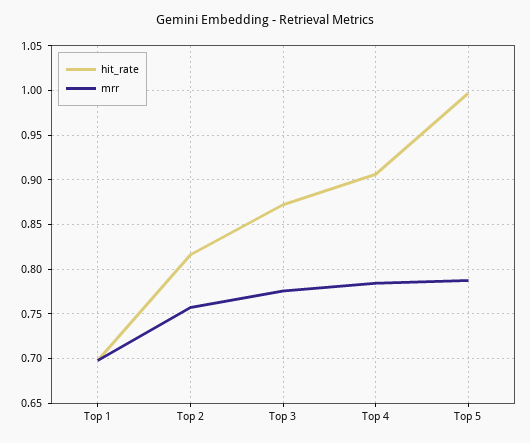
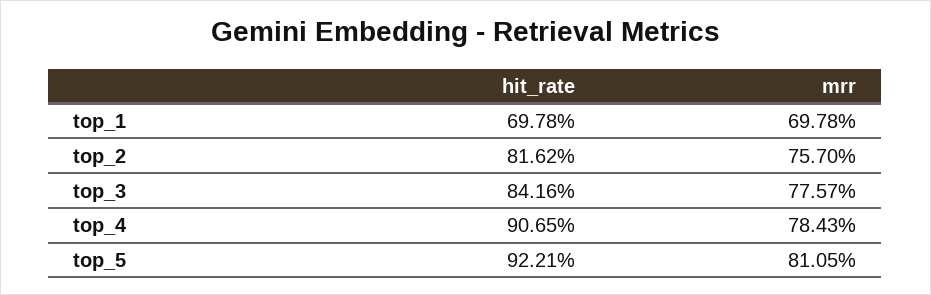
  {
    "hit_rate": {
      "Top 1": 0.6978,
      "Top 2": 0.8162,
-     "Top 3": 0.87,
+     "Top 3": 0.8416,
      "Top 4": 0.9065,
-     "Top 5": 1
+     "Top 5": 0.9221
    },
    "mrr": {
      "Top 1": 0.6978,
      "Top 2": 0.757,
      "Top 3": 0.7757,
      "Top 4": 0.7843,
-     "Top 5": 0.79
+     "Top 5": 0.8105
    }
  }

